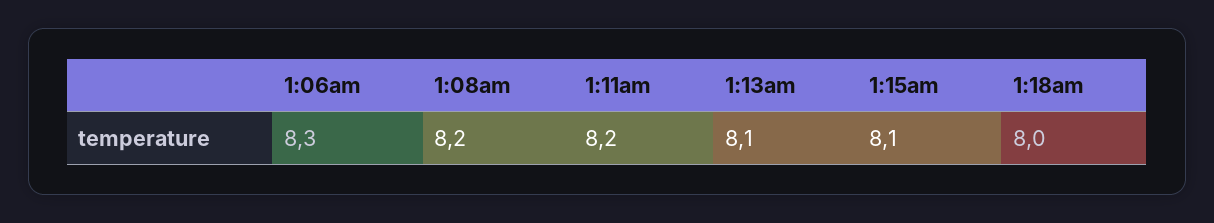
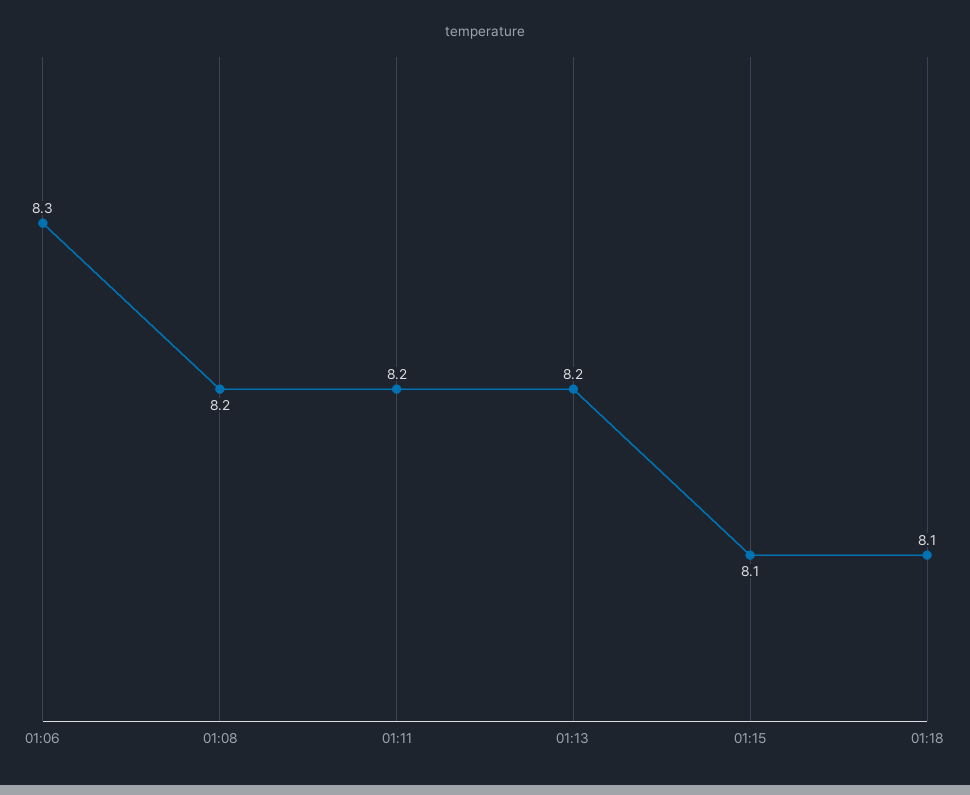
  {
    "1:06am": 8.3,
    "1:08am": 8.2,
    "1:11am": 8.2,
-   "1:13am": 8.1,
+   "1:13am": 8.2,
    "1:15am": 8.1,
-   "1:18am": 8
+   "1:18am": 8.1
  }

